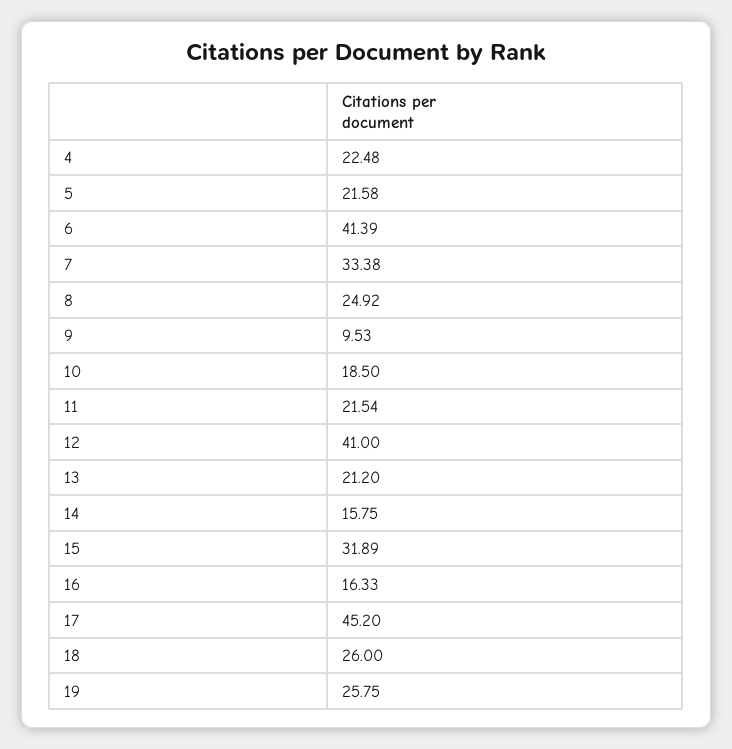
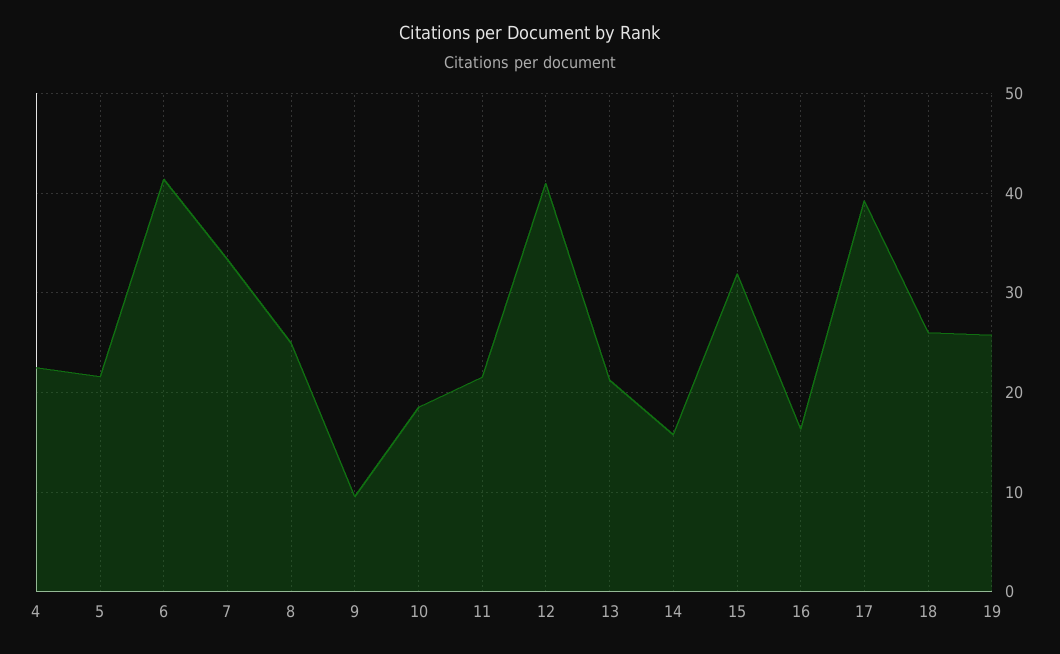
  {
    "4": 22.48,
    "5": 21.58,
    "6": 41.39,
    "7": 33.38,
    "8": 24.92,
    "9": 9.53,
    "10": 18.5,
    "11": 21.54,
    "12": 41,
    "13": 21.2,
    "14": 15.75,
    "15": 31.89,
    "16": 16.33,
-   "17": 45.2,
+   "17": 39,
    "18": 26,
    "19": 25.75
  }

